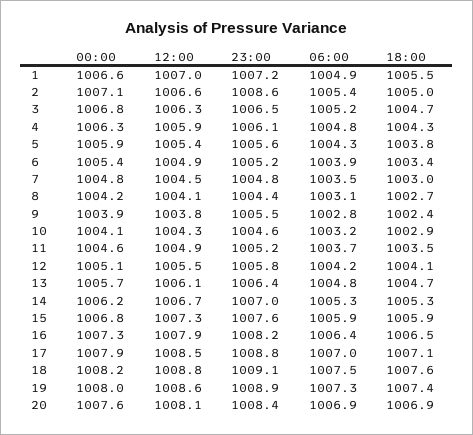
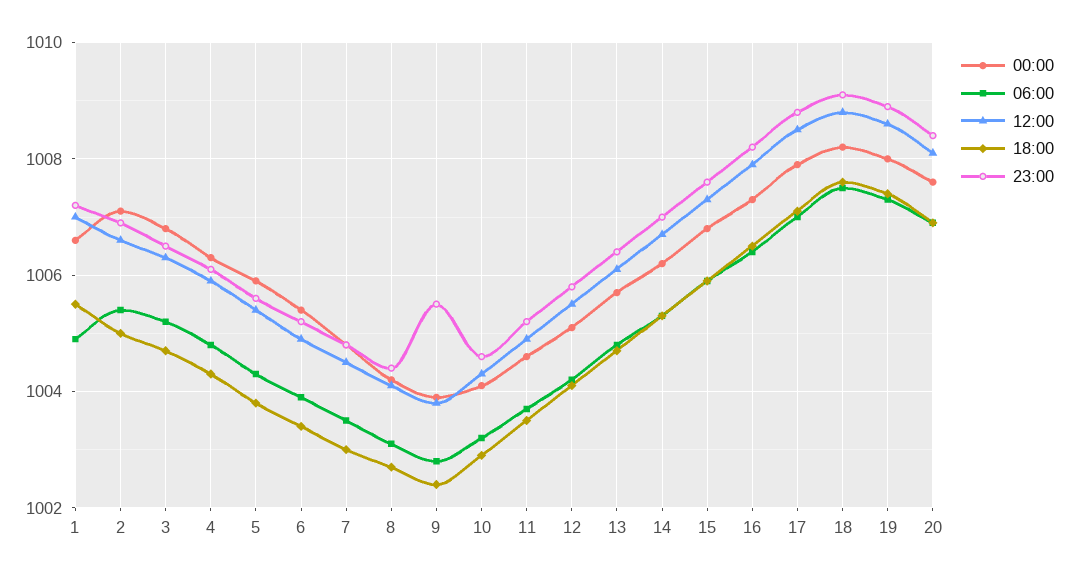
  {
    "00:00": {
      "1": 1006.6,
      "2": 1007.1,
      "3": 1006.8,
      "4": 1006.3,
      "5": 1005.9,
      "6": 1005.4,
      "7": 1004.8,
      "8": 1004.2,
      "9": 1003.9,
      "10": 1004.1,
      "11": 1004.6,
      "12": 1005.1,
      "13": 1005.7,
      "14": 1006.2,
      "15": 1006.8,
      "16": 1007.3,
      "17": 1007.9,
      "18": 1008.2,
      "19": 1008,
      "20": 1007.6
    },
    "12:00": {
      "1": 1007,
      "2": 1006.6,
      "3": 1006.3,
      "4": 1005.9,
      "5": 1005.4,
      "6": 1004.9,
      "7": 1004.5,
      "8": 1004.1,
      "9": 1003.8,
      "10": 1004.3,
      "11": 1004.9,
      "12": 1005.5,
      "13": 1006.1,
      "14": 1006.7,
      "15": 1007.3,
      "16": 1007.9,
      "17": 1008.5,
      "18": 1008.8,
      "19": 1008.6,
      "20": 1008.1
    },
    "23:00": {
      "1": 1007.2,
-     "2": 1008.6,
+     "2": 1007,
      "3": 1006.5,
      "4": 1006.1,
      "5": 1005.6,
      "6": 1005.2,
      "7": 1004.8,
      "8": 1004.4,
      "9": 1005.5,
      "10": 1004.6,
      "11": 1005.2,
      "12": 1005.8,
      "13": 1006.4,
      "14": 1007,
      "15": 1007.6,
      "16": 1008.2,
      "17": 1008.8,
      "18": 1009.1,
      "19": 1008.9,
      "20": 1008.4
    },
    "06:00": {
      "1": 1004.9,
      "2": 1005.4,
      "3": 1005.2,
      "4": 1004.8,
      "5": 1004.3,
      "6": 1003.9,
      "7": 1003.5,
      "8": 1003.1,
      "9": 1002.8,
      "10": 1003.2,
      "11": 1003.7,
      "12": 1004.2,
      "13": 1004.8,
      "14": 1005.3,
      "15": 1005.9,
      "16": 1006.4,
      "17": 1007,
      "18": 1007.5,
      "19": 1007.3,
      "20": 1006.9
    },
    "18:00": {
      "1": 1005.5,
      "2": 1005,
      "3": 1004.7,
      "4": 1004.3,
      "5": 1003.8,
      "6": 1003.4,
      "7": 1003,
      "8": 1002.7,
      "9": 1002.4,
      "10": 1002.9,
      "11": 1003.5,
      "12": 1004.1,
      "13": 1004.7,
      "14": 1005.3,
      "15": 1005.9,
      "16": 1006.5,
      "17": 1007.1,
      "18": 1007.6,
      "19": 1007.4,
      "20": 1006.9
    }
  }

